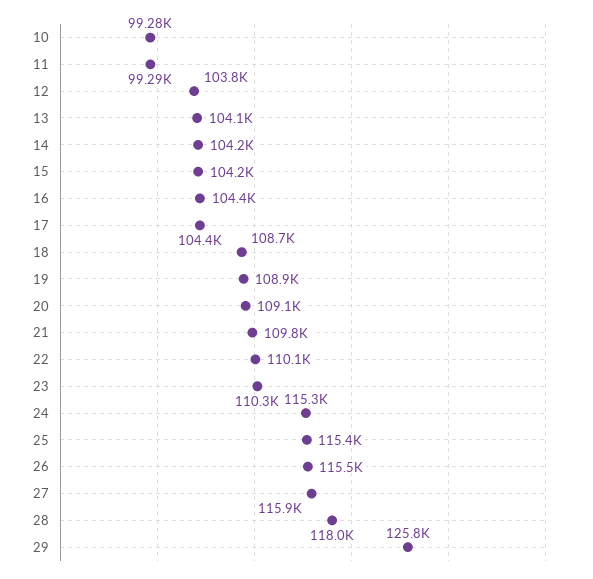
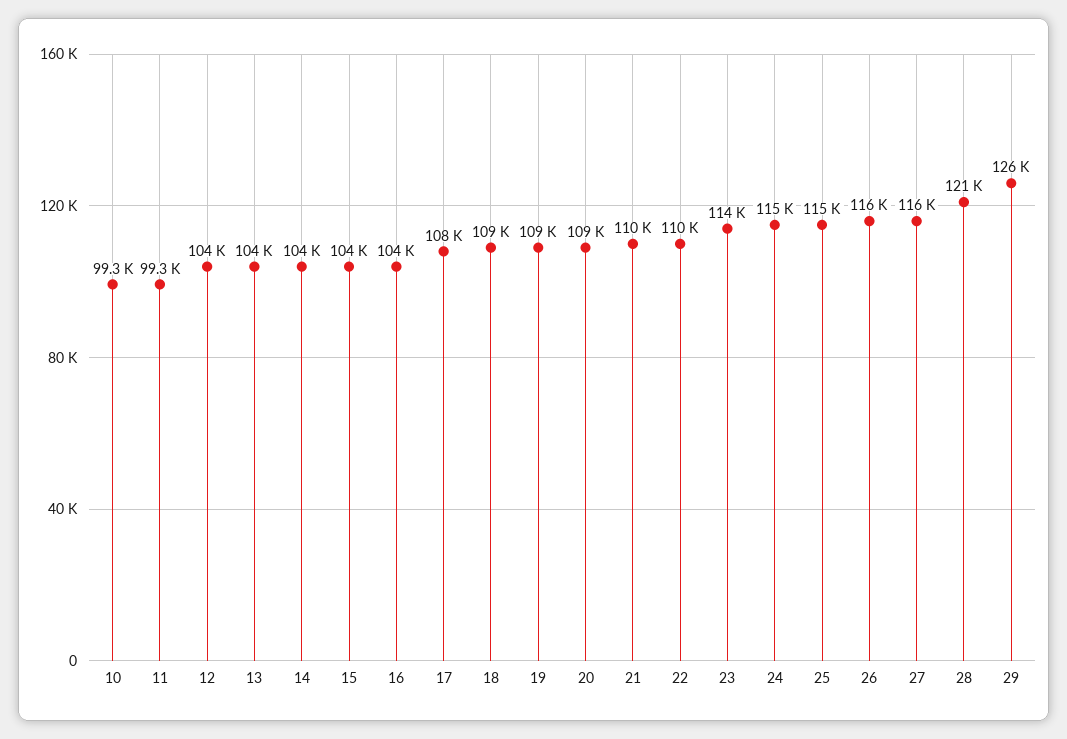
  {
    "10": 99280,
    "11": 99290,
    "12": 103800,
    "13": 104100,
    "14": 104200,
    "15": 104200,
    "16": 104400,
-   "17": 104400,
+   "17": 108000,
    "18": 108700,
    "19": 108900,
    "20": 109100,
    "21": 109800,
    "22": 110100,
-   "23": 110300,
+   "23": 114000,
    "24": 115300,
    "25": 115400,
    "26": 115500,
    "27": 115900,
-   "28": 118000,
+   "28": 121000,
    "29": 125800
  }

